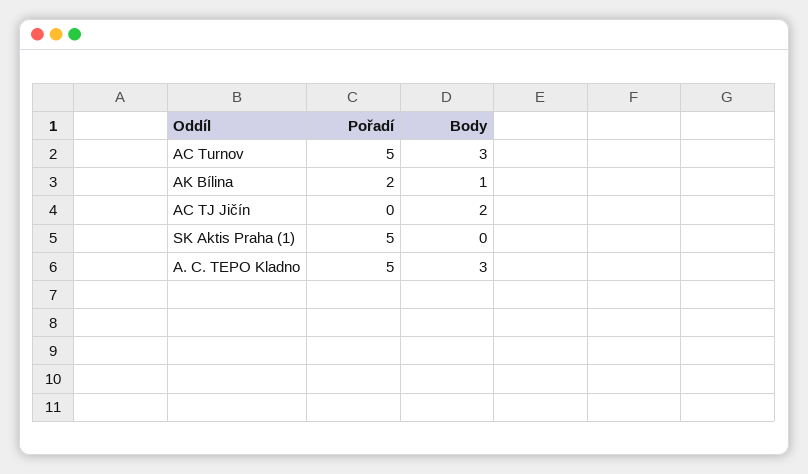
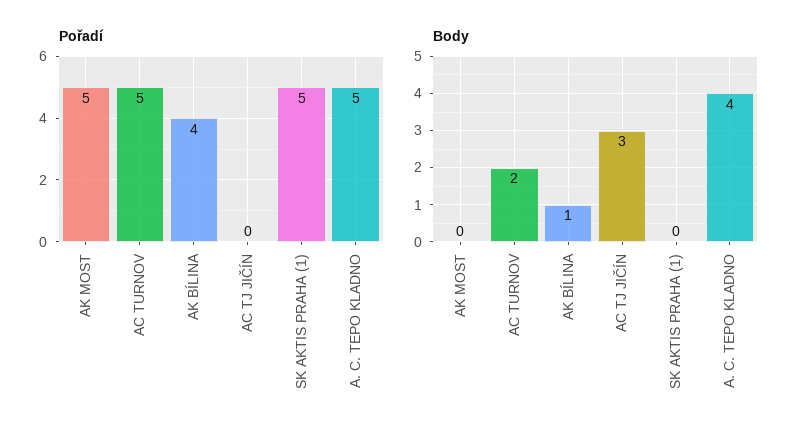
  {
    "Pořadí": {
      "AC Turnov": 5,
-     "AK Bílina": 2,
+     "AK Bílina": 4,
      "AC TJ Jičín": 0,
      "SK Aktis Praha (1)": 5,
-     "A. C. TEPO Kladno": 5
+     "A. C. TEPO Kladno": 5,
+     "AK MOST": 5
    },
    "Body": {
-     "AC Turnov": 3,
+     "AC Turnov": 2,
      "AK Bílina": 1,
-     "AC TJ Jičín": 2,
+     "AC TJ Jičín": 3,
      "SK Aktis Praha (1)": 0,
-     "A. C. TEPO Kladno": 3
+     "A. C. TEPO Kladno": 4,
+     "AK MOST": 0
    }
  }

